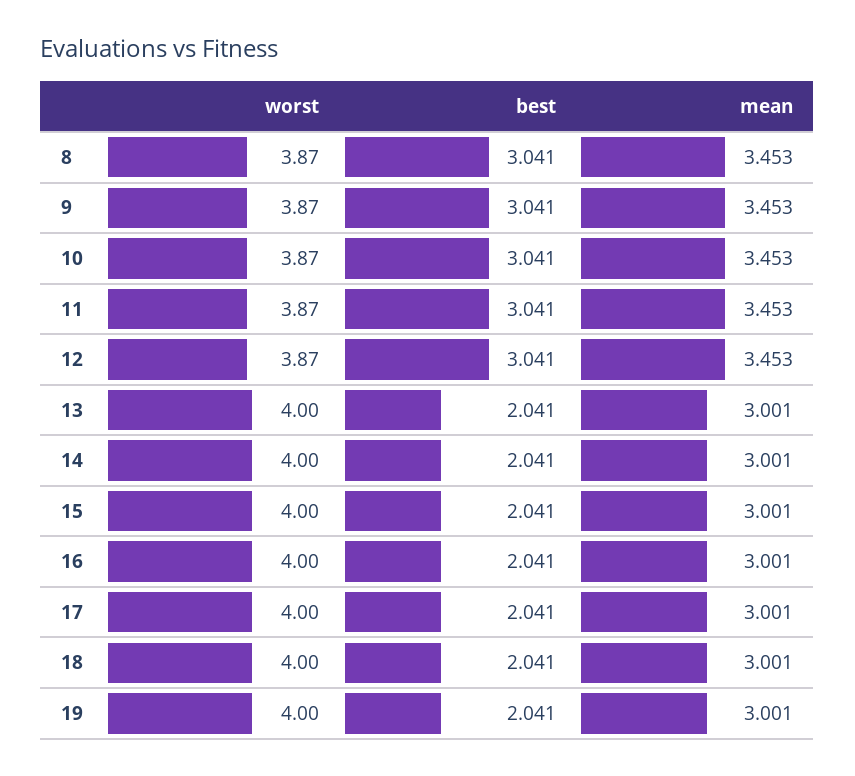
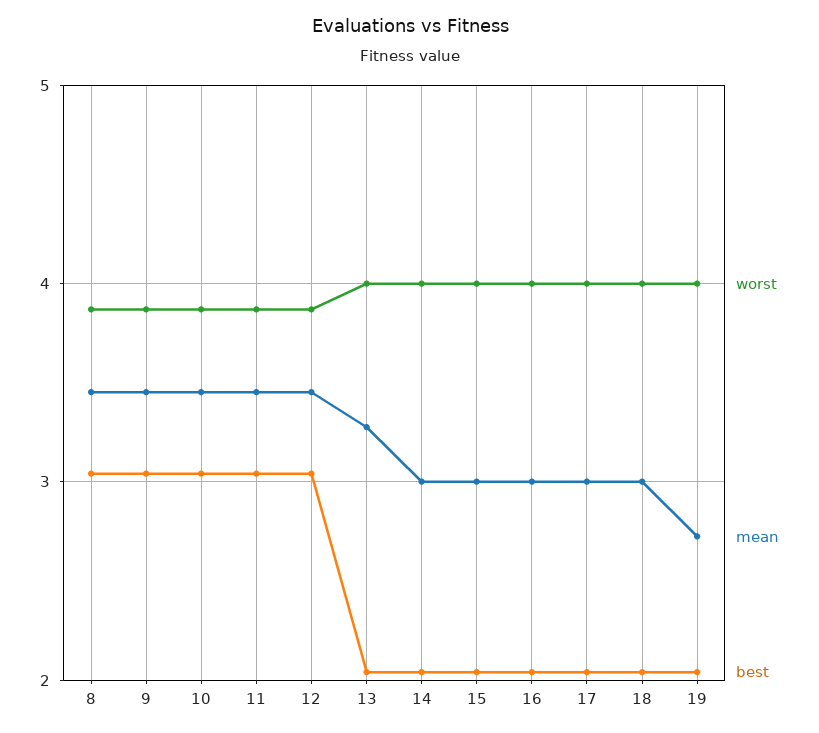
  {
    "worst": {
      "8": 3.87,
      "9": 3.87,
      "10": 3.87,
      "11": 3.87,
      "12": 3.87,
      "13": 4,
      "14": 4,
      "15": 4,
      "16": 4,
      "17": 4,
      "18": 4,
      "19": 4
    },
    "best": {
      "8": 3.041,
      "9": 3.041,
      "10": 3.041,
      "11": 3.041,
      "12": 3.041,
      "13": 2.041,
      "14": 2.041,
      "15": 2.041,
      "16": 2.041,
      "17": 2.041,
      "18": 2.041,
      "19": 2.041
    },
    "mean": {
      "8": 3.453,
      "9": 3.453,
      "10": 3.453,
      "11": 3.453,
      "12": 3.453,
-     "13": 3.001,
+     "13": 3.3,
      "14": 3.001,
      "15": 3.001,
      "16": 3.001,
      "17": 3.001,
      "18": 3.001,
-     "19": 3.001
+     "19": 2.7
    }
  }

